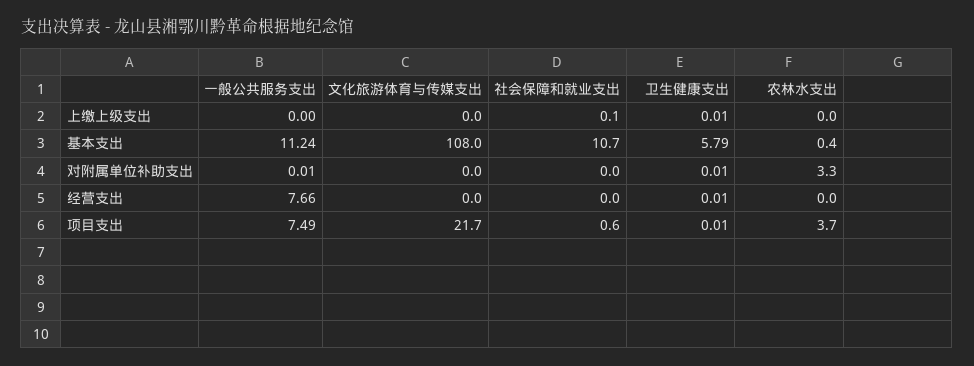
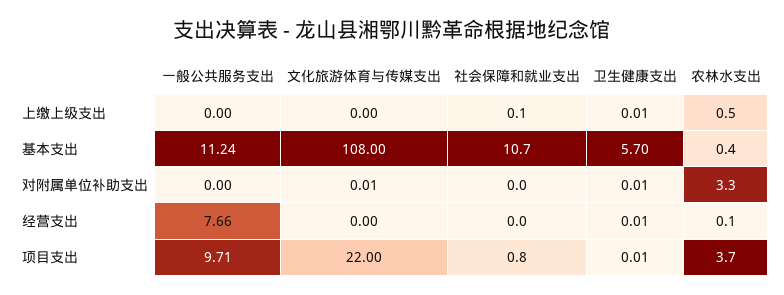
  {
    "一般公共服务支出": {
      "上缴上级支出": 0,
      "基本支出": 11.24,
-     "对附属单位补助支出": 0.01,
+     "对附属单位补助支出": 0,
      "经营支出": 7.66,
-     "项目支出": 7.49
+     "项目支出": 9.71
    },
    "文化旅游体育与传媒支出": {
      "上缴上级支出": 0,
      "基本支出": 108,
-     "对附属单位补助支出": 0,
+     "对附属单位补助支出": 0.01,
      "经营支出": 0,
-     "项目支出": 21.7
+     "项目支出": 22
    },
    "社会保障和就业支出": {
      "上缴上级支出": 0.1,
      "基本支出": 10.7,
      "对附属单位补助支出": 0,
      "经营支出": 0,
-     "项目支出": 0.6
+     "项目支出": 0.8
    },
    "卫生健康支出": {
      "上缴上级支出": 0.01,
-     "基本支出": 5.79,
+     "基本支出": 5.7,
      "对附属单位补助支出": 0.01,
      "经营支出": 0.01,
      "项目支出": 0.01
    },
    "农林水支出": {
-     "上缴上级支出": 0,
+     "上缴上级支出": 0.5,
      "基本支出": 0.4,
      "对附属单位补助支出": 3.3,
-     "经营支出": 0,
+     "经营支出": 0.1,
      "项目支出": 3.7
    }
  }

